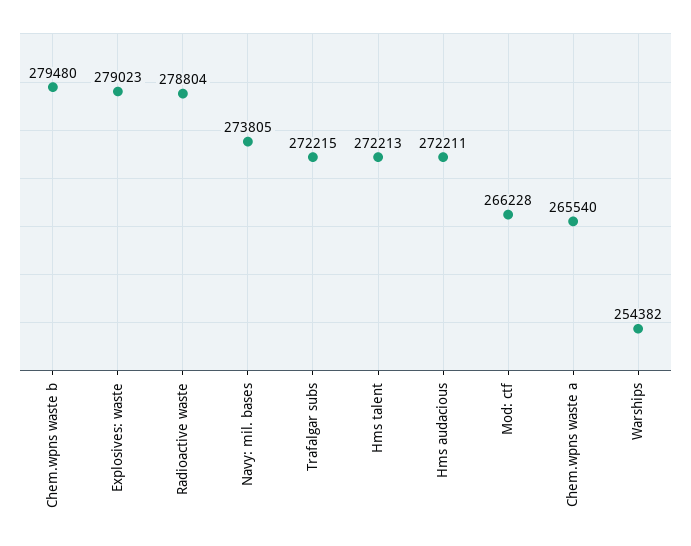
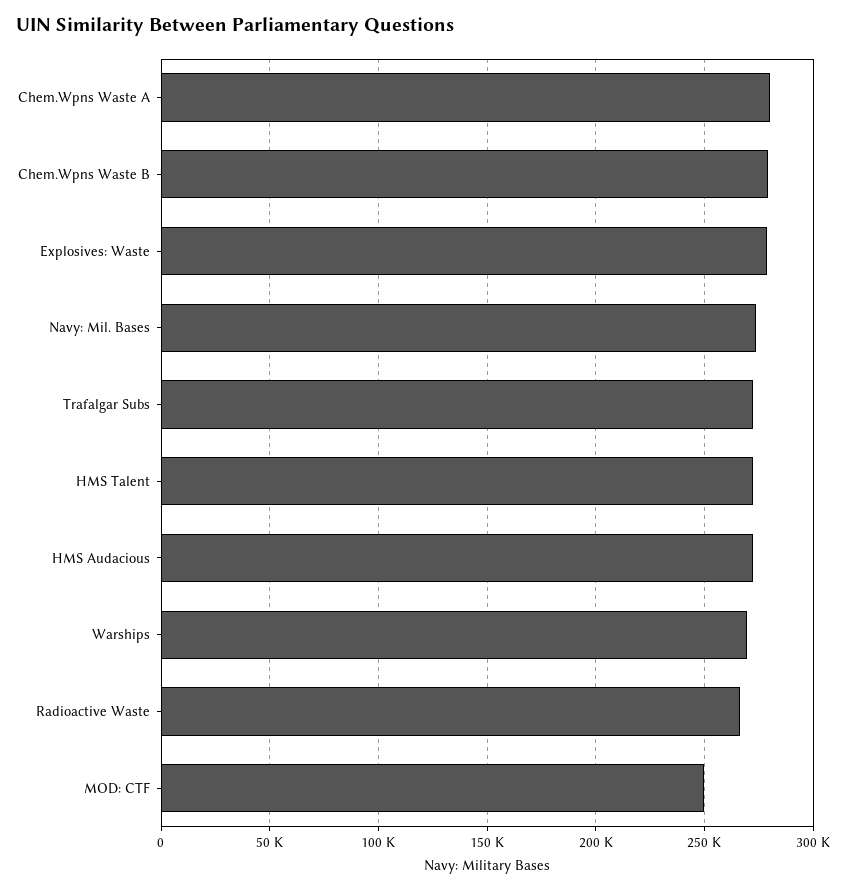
  {
    "Chem.wpns waste b": 279480,
    "Explosives: waste": 279023,
-   "Radioactive waste": 278804,
+   "Radioactive waste": 265000,
    "Navy: mil. bases": 273805,
    "Trafalgar subs": 272215,
    "Hms talent": 272213,
    "Hms audacious": 272211,
-   "Mod: ctf": 266228,
+   "Mod: ctf": 250000,
-   "Chem.wpns waste a": 265540,
+   "Chem.wpns waste a": 280000,
-   "Warships": 254382
+   "Warships": 270000
  }

